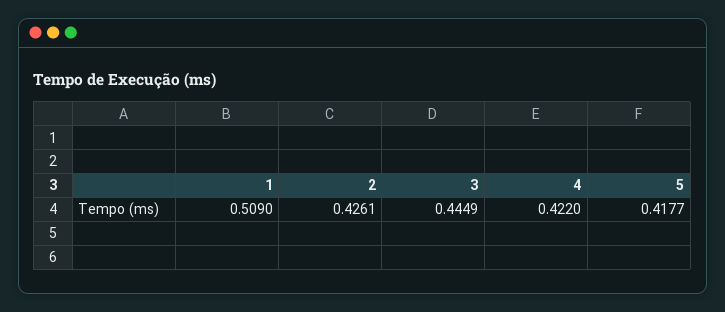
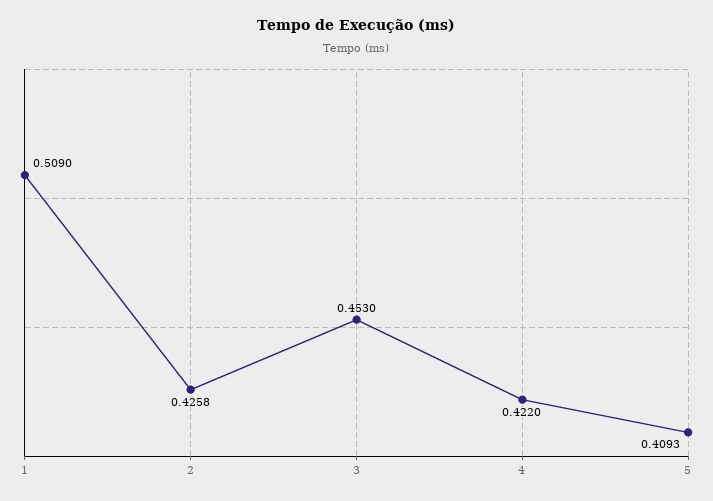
  {
    "1": 0.509,
-   "2": 0.4261,
+   "2": 0.4258,
-   "3": 0.4449,
+   "3": 0.453,
    "4": 0.422,
-   "5": 0.4177
+   "5": 0.4093
  }

